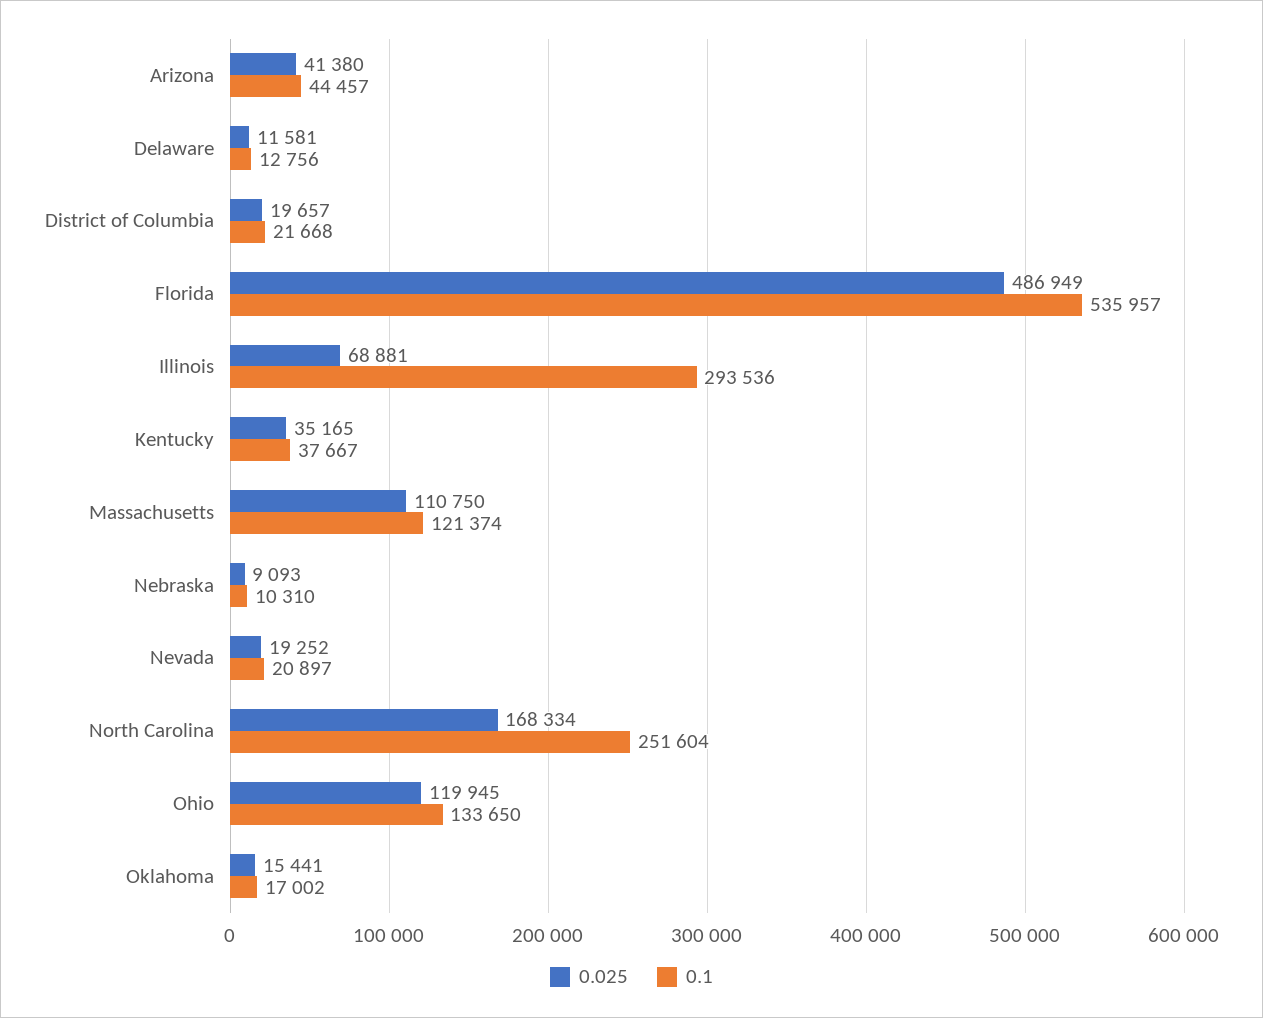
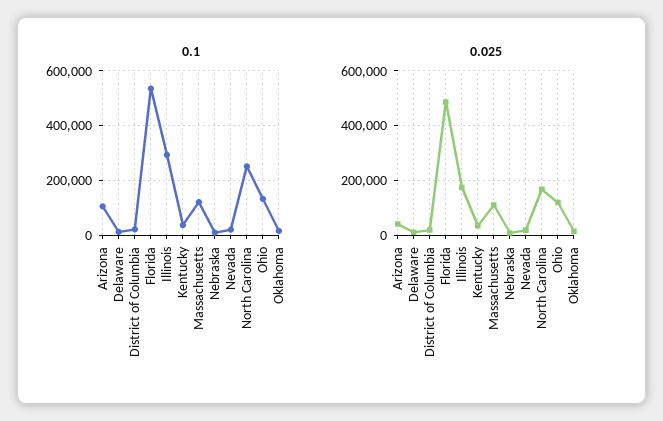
  {
    "0.025": {
      "Arizona": 41380,
      "Delaware": 11581,
      "District of Columbia": 19657,
      "Florida": 486949,
-     "Illinois": 68881,
+     "Illinois": 175000,
      "Kentucky": 35165,
      "Massachusetts": 110750,
      "Nebraska": 9093,
      "Nevada": 19252,
      "North Carolina": 168334,
      "Ohio": 119945,
      "Oklahoma": 15441
    },
    "0.1": {
-     "Arizona": 44457,
+     "Arizona": 100000,
      "Delaware": 12756,
      "District of Columbia": 21668,
      "Florida": 535957,
      "Illinois": 293536,
      "Kentucky": 37667,
      "Massachusetts": 121374,
      "Nebraska": 10310,
      "Nevada": 20897,
      "North Carolina": 251604,
      "Ohio": 133650,
      "Oklahoma": 17002
    }
  }

